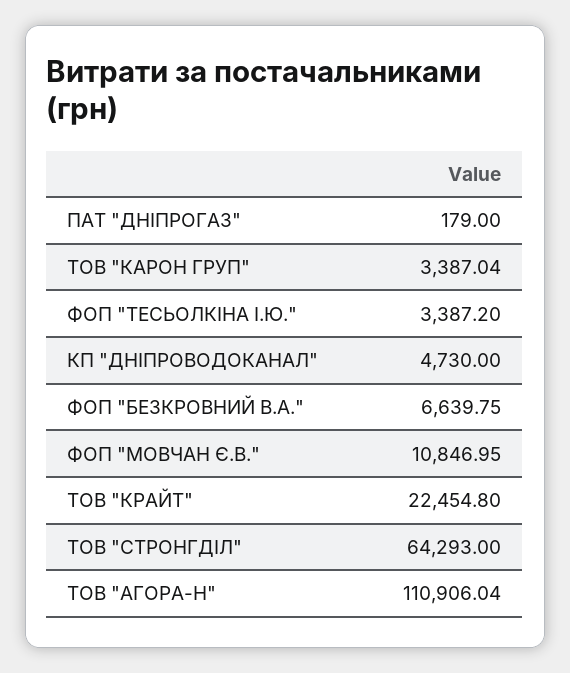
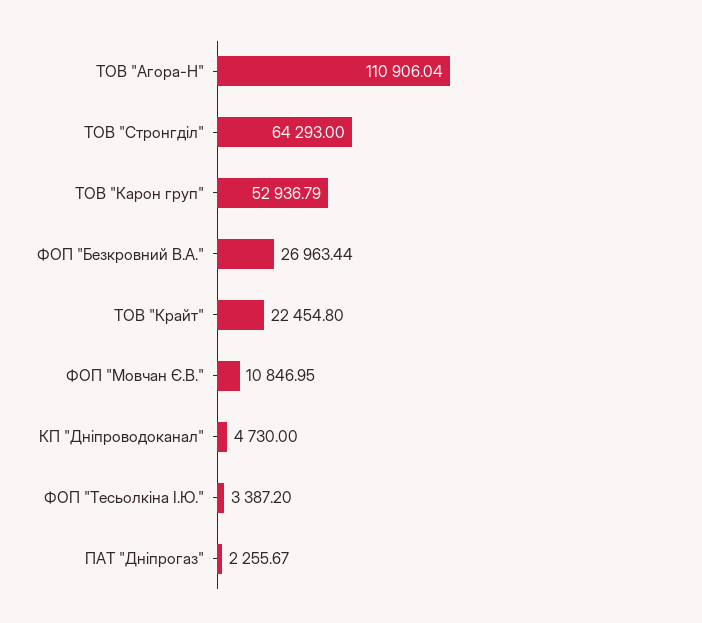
  {
-   "ПАТ \"ДНІПРОГАЗ\"": 179,
+   "ПАТ \"ДНІПРОГАЗ\"": 2255.67,
-   "ТОВ \"КАРОН ГРУП\"": 3387.04,
+   "ТОВ \"КАРОН ГРУП\"": 52936.79,
    "ФОП \"ТЕСЬОЛКІНА І.Ю.\"": 3387.2,
    "КП \"ДНІПРОВОДОКАНАЛ\"": 4730,
-   "ФОП \"БЕЗКРОВНИЙ В.А.\"": 6639.75,
+   "ФОП \"БЕЗКРОВНИЙ В.А.\"": 26963.44,
    "ФОП \"МОВЧАН Є.В.\"": 10846.95,
    "ТОВ \"КРАЙТ\"": 22454.8,
    "ТОВ \"СТРОНГДІЛ\"": 64293,
    "ТОВ \"АГОРА-Н\"": 110906.04
  }

